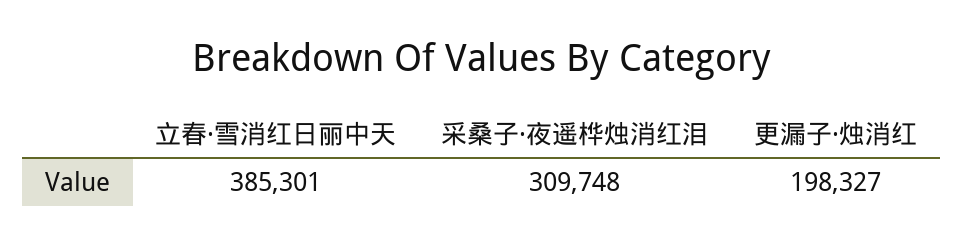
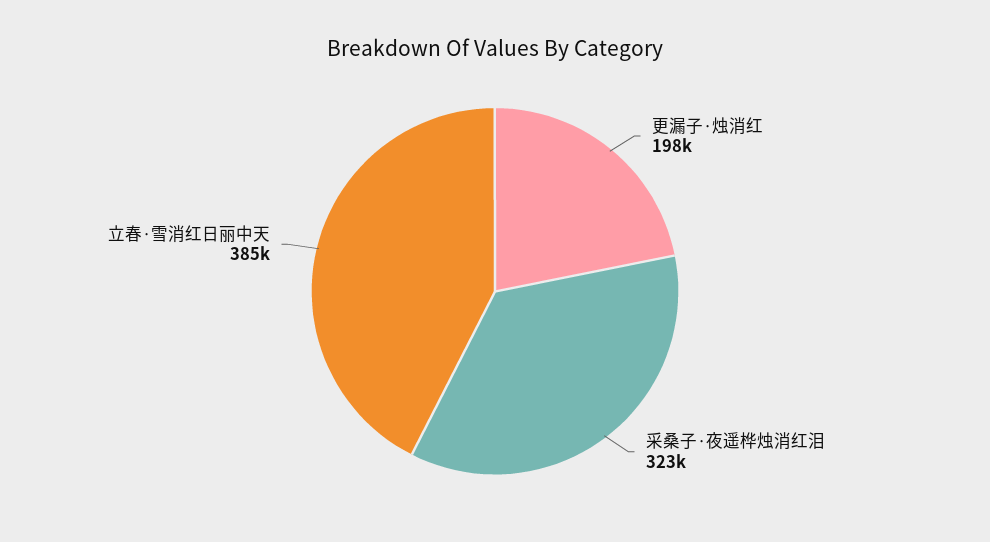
  {
    "立春·雪消红日丽中天": 385301,
-   "采桑子·夜遥桦烛消红泪": 309748,
+   "采桑子·夜遥桦烛消红泪": 323000,
    "更漏子·烛消红": 198327
  }

